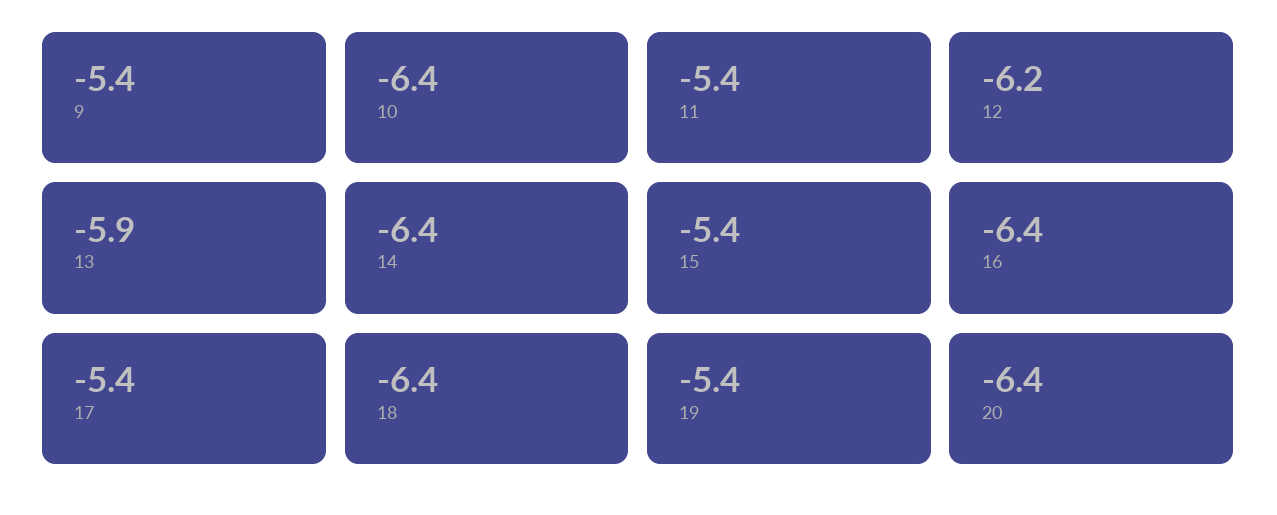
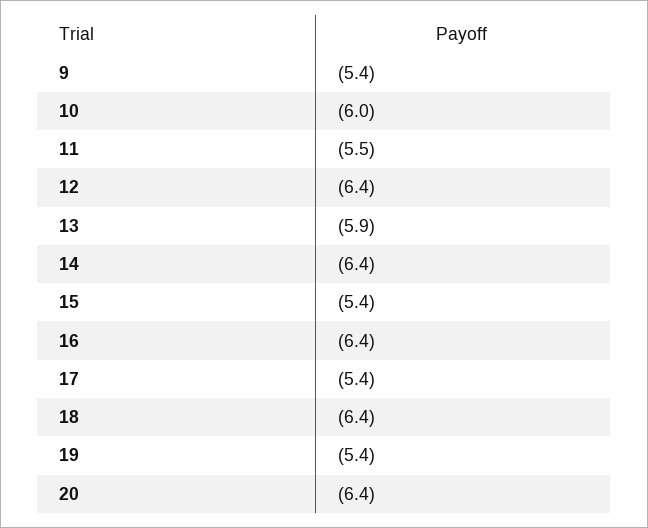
  {
    "9": -5.4,
-   "10": -6.4,
+   "10": -6,
-   "11": -5.4,
+   "11": -5.5,
-   "12": -6.2,
+   "12": -6.4,
    "13": -5.9,
    "14": -6.4,
    "15": -5.4,
    "16": -6.4,
    "17": -5.4,
    "18": -6.4,
    "19": -5.4,
    "20": -6.4
  }

